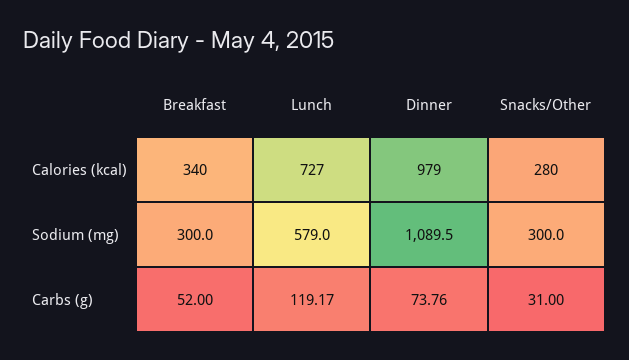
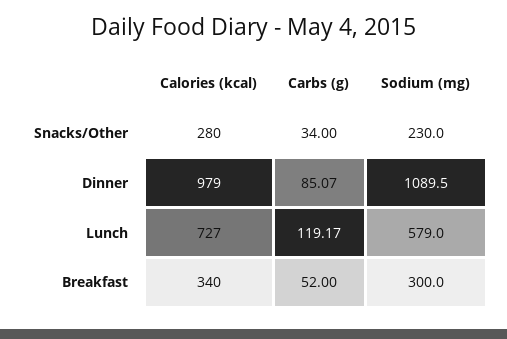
  {
    "Breakfast": {
      "Calories (kcal)": 340,
      "Sodium (mg)": 300,
      "Carbs (g)": 52
    },
    "Lunch": {
      "Calories (kcal)": 727,
      "Sodium (mg)": 579,
      "Carbs (g)": 119.17
    },
    "Dinner": {
      "Calories (kcal)": 979,
      "Sodium (mg)": 1089.5,
-     "Carbs (g)": 73.76
+     "Carbs (g)": 85.07
    },
    "Snacks/Other": {
      "Calories (kcal)": 280,
-     "Sodium (mg)": 300,
+     "Sodium (mg)": 230,
-     "Carbs (g)": 31
+     "Carbs (g)": 34
    }
  }

